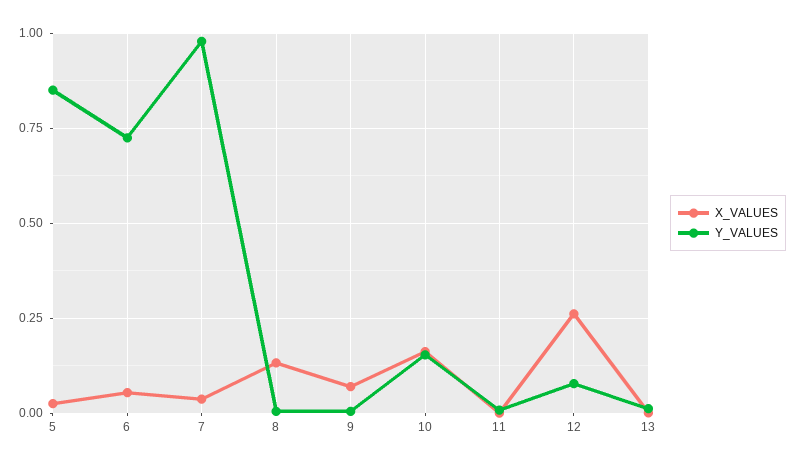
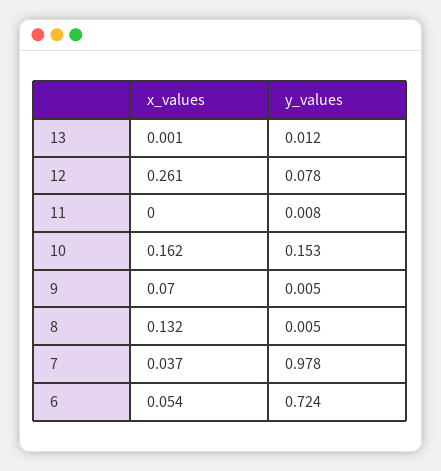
  {
    "X_VALUES": {
-     "5": 0.025,
      "6": 0.054,
      "7": 0.037,
      "8": 0.132,
      "9": 0.07,
      "10": 0.162,
      "11": 0,
      "12": 0.261,
      "13": 0.001
    },
    "Y_VALUES": {
-     "5": 0.85,
      "6": 0.724,
      "7": 0.978,
      "8": 0.005,
      "9": 0.005,
      "10": 0.153,
      "11": 0.008,
      "12": 0.078,
      "13": 0.012
    }
  }

